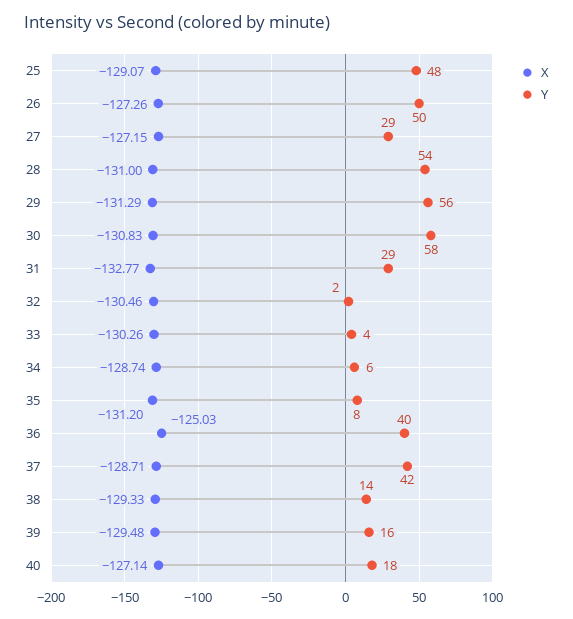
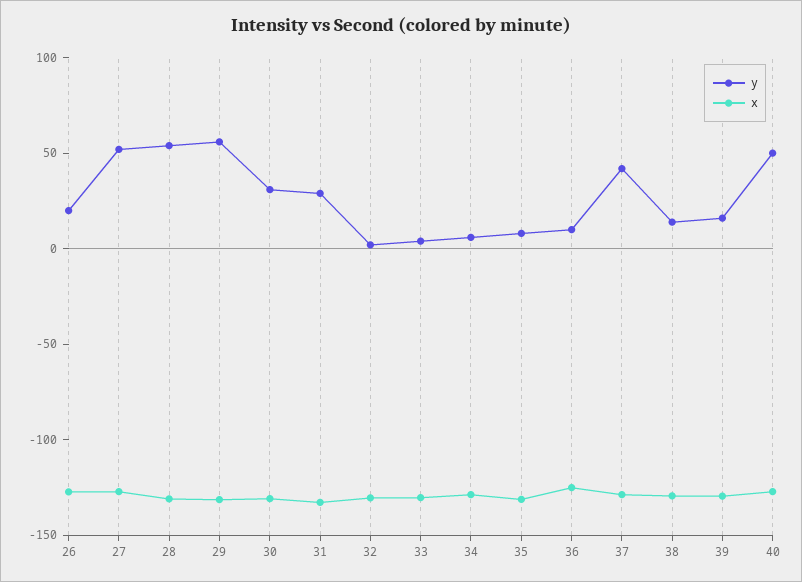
  {
    "X": {
-     "25": -129.07,
      "26": -127.26,
      "27": -127.15,
      "28": -131,
      "29": -131.29,
      "30": -130.83,
      "31": -132.77,
      "32": -130.46,
      "33": -130.26,
      "34": -128.74,
      "35": -131.2,
      "36": -125.03,
      "37": -128.71,
      "38": -129.33,
      "39": -129.48,
      "40": -127.14
    },
    "Y": {
-     "25": 48,
-     "26": 50,
+     "26": 20,
-     "27": 29,
+     "27": 50,
      "28": 54,
      "29": 56,
-     "30": 58,
+     "30": 30,
      "31": 29,
      "32": 2,
      "33": 4,
      "34": 6,
      "35": 8,
-     "36": 40,
+     "36": 10,
      "37": 42,
      "38": 14,
      "39": 16,
-     "40": 18
+     "40": 50
    }
  }

